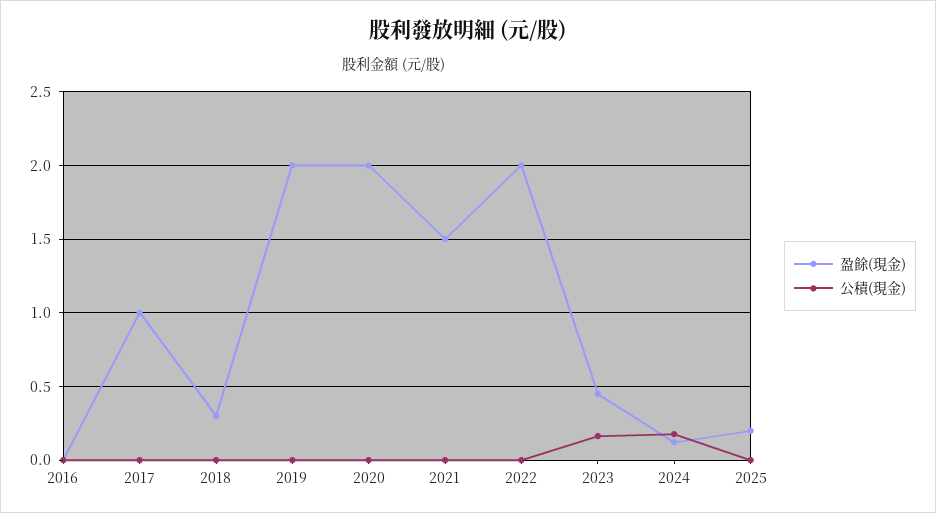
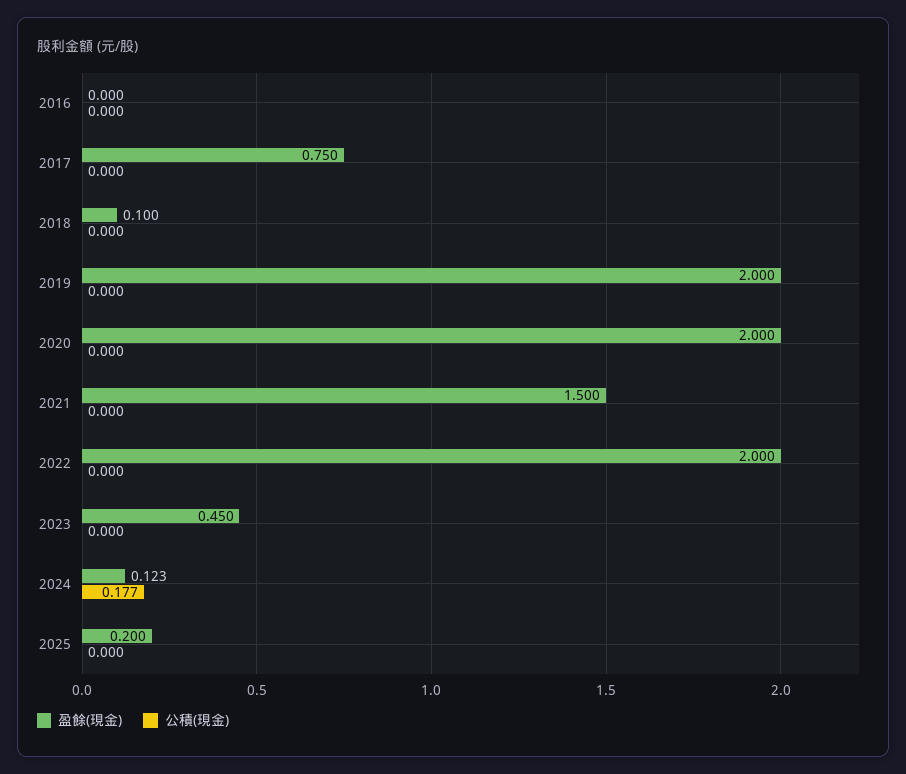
  {
    "盈餘(現金)": {
      "2016": 0,
-     "2017": 1,
+     "2017": 0.75,
-     "2018": 0.3,
+     "2018": 0.1,
      "2019": 2,
      "2020": 2,
      "2021": 1.5,
      "2022": 2,
      "2023": 0.45,
      "2024": 0.123,
      "2025": 0.2
    },
    "公積(現金)": {
      "2016": 0,
      "2017": 0,
      "2018": 0,
      "2019": 0,
      "2020": 0,
      "2021": 0,
      "2022": 0,
-     "2023": 0.15,
+     "2023": 0,
      "2024": 0.177,
      "2025": 0
    }
  }

